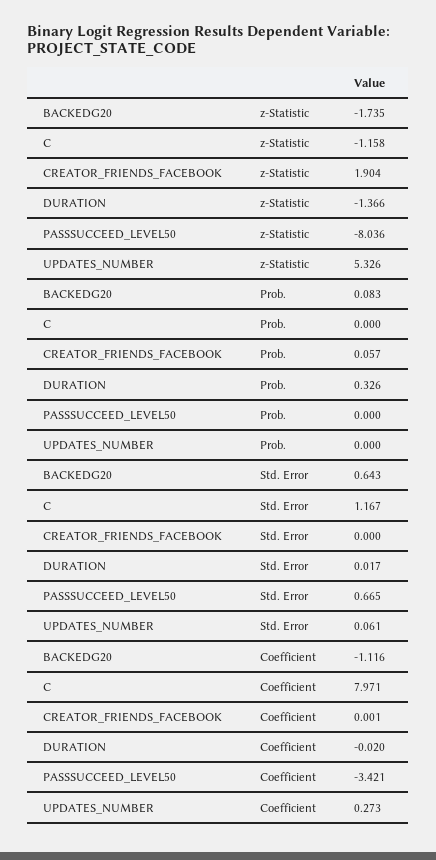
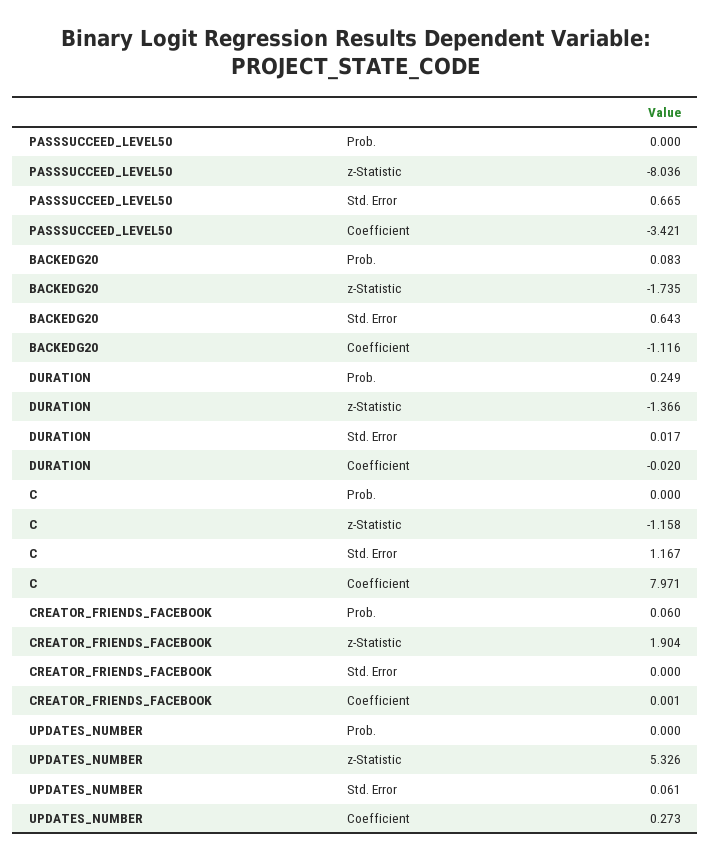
  {
    "BACKEDG20": {
      "z-Statistic": -1.735,
      "Prob.": 0.083,
      "Std. Error": 0.643,
      "Coefficient": -1.116
    },
    "C": {
      "z-Statistic": -1.158,
      "Prob.": 0,
      "Std. Error": 1.167,
      "Coefficient": 7.971
    },
    "CREATOR_FRIENDS_FACEBOOK": {
      "z-Statistic": 1.904,
-     "Prob.": 0.057,
+     "Prob.": 0.06,
      "Std. Error": 0,
      "Coefficient": 0.001
    },
    "DURATION": {
      "z-Statistic": -1.366,
-     "Prob.": 0.326,
+     "Prob.": 0.249,
      "Std. Error": 0.017,
      "Coefficient": -0.02
    },
    "PASSSUCCEED_LEVEL50": {
      "z-Statistic": -8.036,
      "Prob.": 0,
      "Std. Error": 0.665,
      "Coefficient": -3.421
    },
    "UPDATES_NUMBER": {
      "z-Statistic": 5.326,
      "Prob.": 0,
      "Std. Error": 0.061,
      "Coefficient": 0.273
    }
  }

